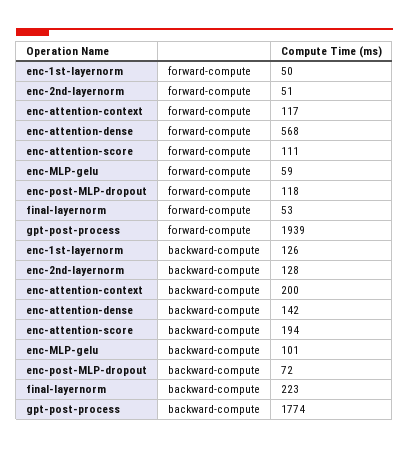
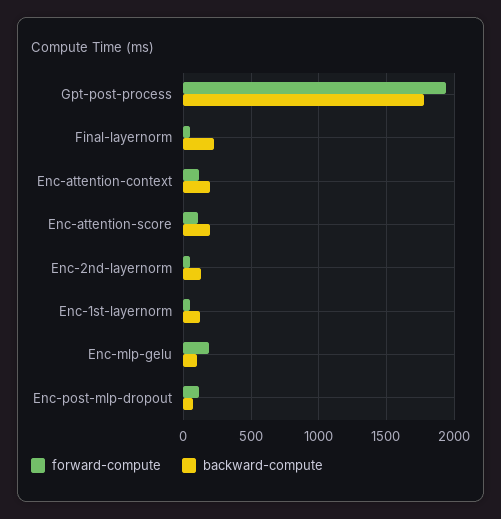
  {
    "forward-compute": {
      "enc-1st-layernorm": 50,
      "enc-2nd-layernorm": 51,
      "enc-attention-context": 117,
-     "enc-attention-dense": 568,
      "enc-attention-score": 111,
-     "enc-MLP-gelu": 59,
+     "enc-MLP-gelu": 200,
      "enc-post-MLP-dropout": 118,
      "final-layernorm": 53,
      "gpt-post-process": 1939
    },
    "backward-compute": {
      "enc-1st-layernorm": 126,
      "enc-2nd-layernorm": 128,
      "enc-attention-context": 200,
-     "enc-attention-dense": 142,
      "enc-attention-score": 194,
      "enc-MLP-gelu": 101,
      "enc-post-MLP-dropout": 72,
      "final-layernorm": 223,
      "gpt-post-process": 1774
    }
  }

